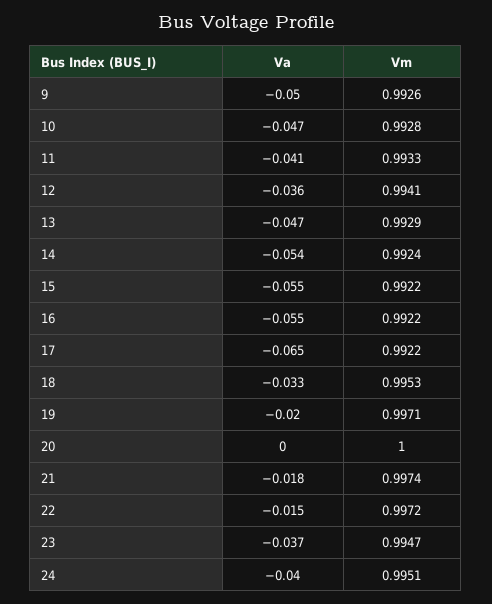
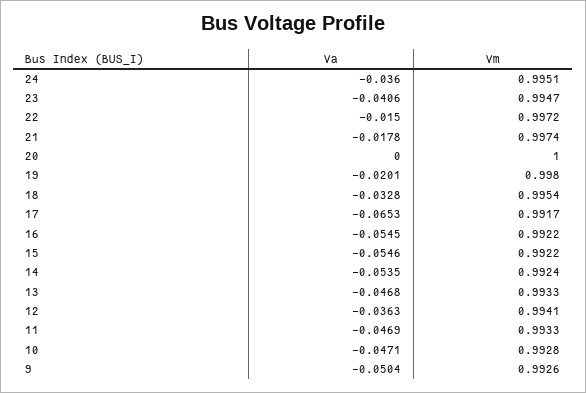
  {
    "Va": {
      "9": -0.0504,
      "10": -0.0471,
-     "11": -0.041,
+     "11": -0.0469,
      "12": -0.0363,
      "13": -0.0468,
      "14": -0.0535,
      "15": -0.0546,
      "16": -0.0545,
      "17": -0.0653,
      "18": -0.0328,
      "19": -0.0201,
      "20": 0,
      "21": -0.0178,
      "22": -0.015,
-     "23": -0.037,
+     "23": -0.0406,
-     "24": -0.04
+     "24": -0.036
    },
    "Vm": {
      "9": 0.9926,
      "10": 0.9928,
      "11": 0.9933,
      "12": 0.9941,
-     "13": 0.9929,
+     "13": 0.9933,
      "14": 0.9924,
      "15": 0.9922,
      "16": 0.9922,
-     "17": 0.9922,
+     "17": 0.9917,
-     "18": 0.9953,
+     "18": 0.9954,
-     "19": 0.9971,
+     "19": 0.998,
      "20": 1,
      "21": 0.9974,
      "22": 0.9972,
      "23": 0.9947,
      "24": 0.9951
    }
  }

